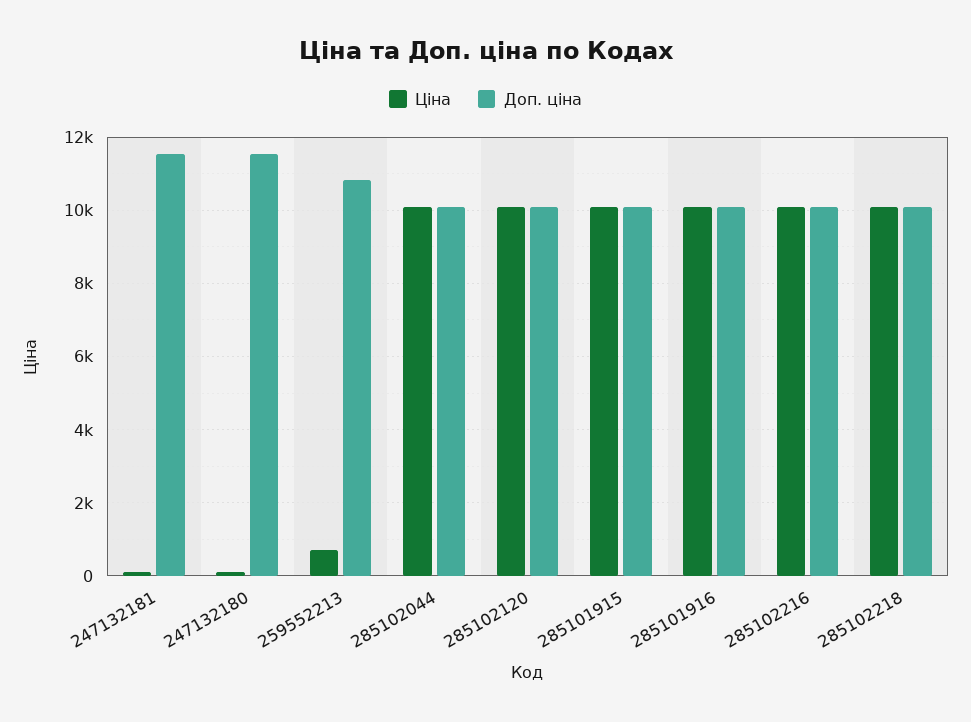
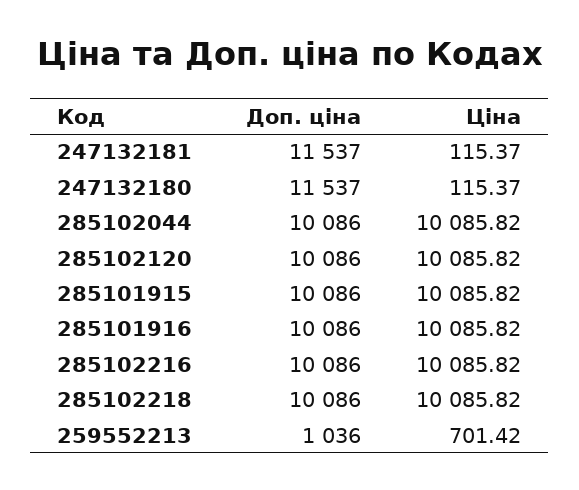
  {
    "Ціна": {
      "247132181": 115.37,
      "247132180": 115.37,
      "259552213": 701.42,
      "285102044": 10085.82,
      "285102120": 10085.82,
      "285101915": 10085.82,
      "285101916": 10085.82,
      "285102216": 10085.82,
      "285102218": 10085.82
    },
    "Доп. ціна": {
      "247132181": 11537,
      "247132180": 11537,
-     "259552213": 10800,
+     "259552213": 1036,
      "285102044": 10086,
      "285102120": 10086,
      "285101915": 10086,
      "285101916": 10086,
      "285102216": 10086,
      "285102218": 10086
    }
  }

